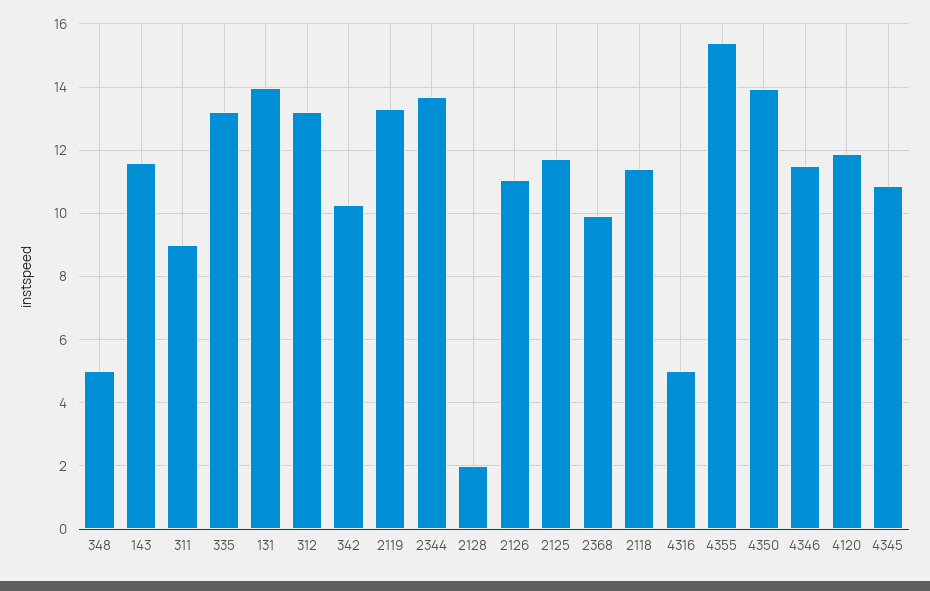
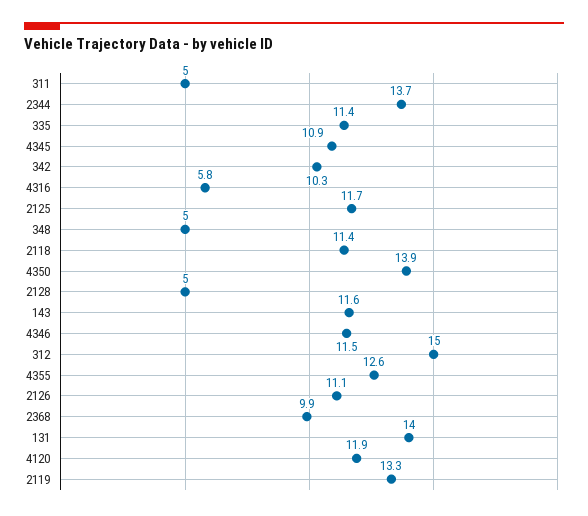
  {
    "348": 5,
    "143": 11.6,
-   "311": 9,
+   "311": 5,
-   "335": 13.2,
+   "335": 11.4,
    "131": 14,
-   "312": 13.2,
+   "312": 15,
    "342": 10.3,
    "2119": 13.3,
    "2344": 13.7,
-   "2128": 2,
+   "2128": 5,
    "2126": 11.1,
    "2125": 11.7,
    "2368": 9.9,
    "2118": 11.4,
-   "4316": 5,
+   "4316": 5.8,
-   "4355": 15.4,
+   "4355": 12.6,
    "4350": 13.9,
    "4346": 11.5,
    "4120": 11.9,
    "4345": 10.9
  }

